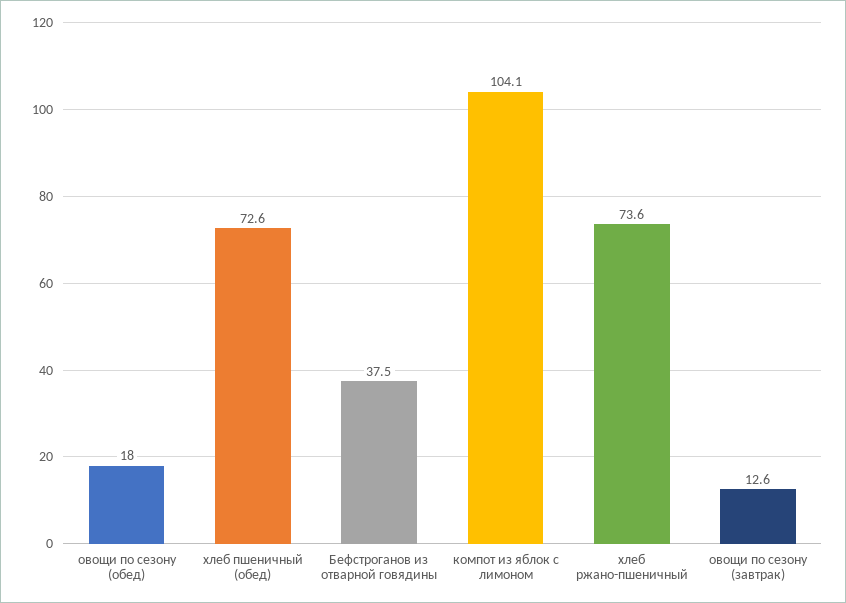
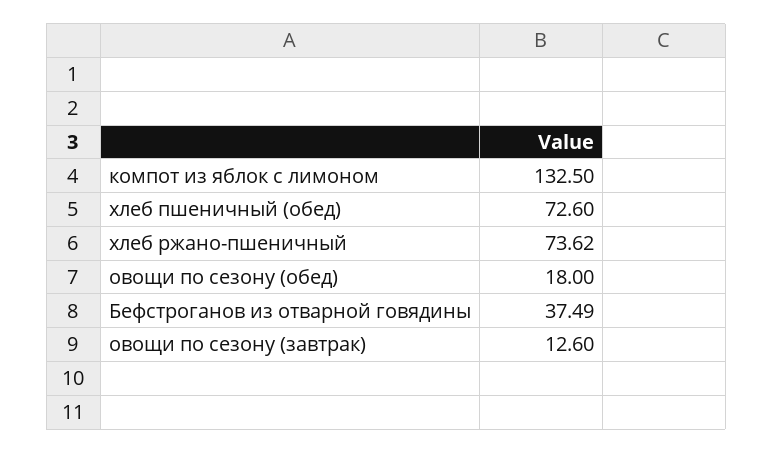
  {
    "овощи по сезону (обед)": 18,
    "хлеб пшеничный (обед)": 72.6,
    "Бефстроганов из отварной говядины": 37.49,
-   "компот из яблок с лимоном": 104.1,
+   "компот из яблок с лимоном": 132.5,
    "хлеб ржано-пшеничный": 73.62,
    "овощи по сезону (завтрак)": 12.6
  }

